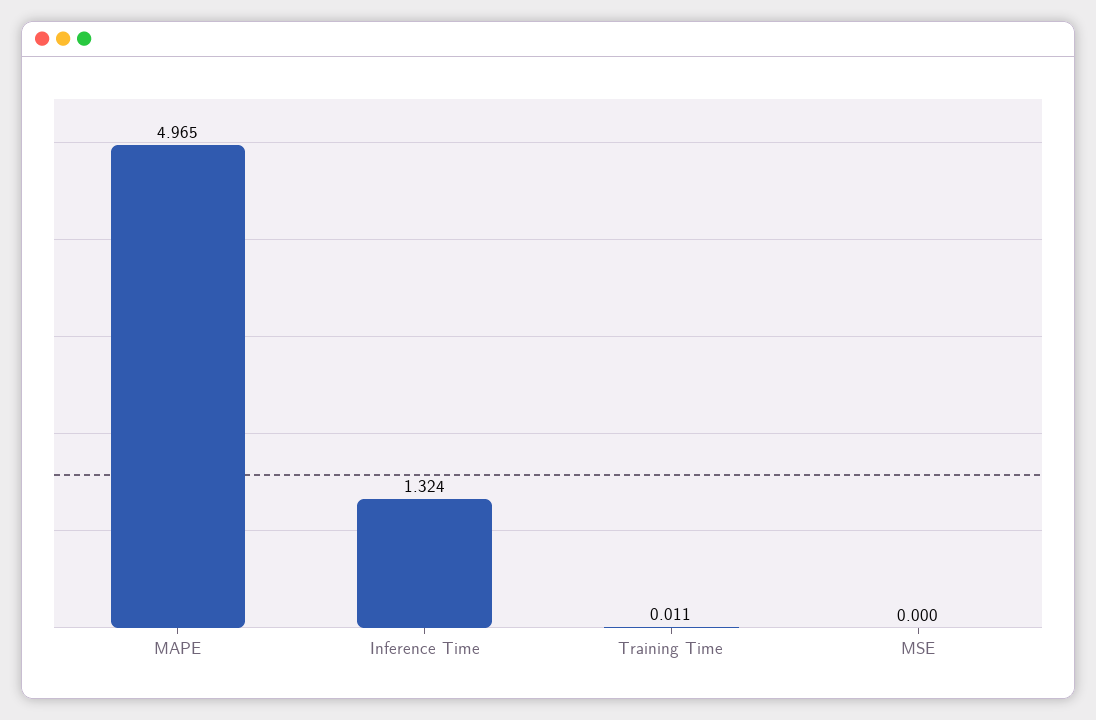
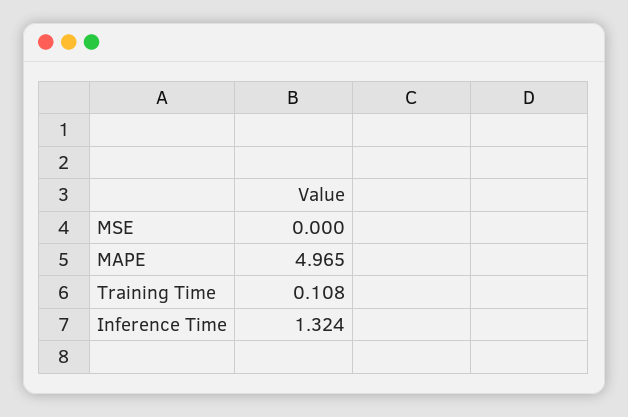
  {
    "MAPE": 4.965,
    "Inference Time": 1.324,
-   "Training Time": 0.011,
+   "Training Time": 0.108,
    "MSE": 0
  }

